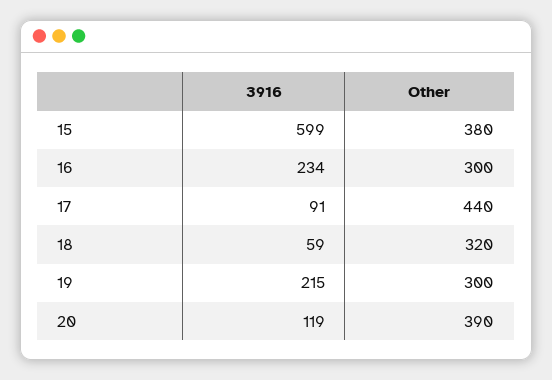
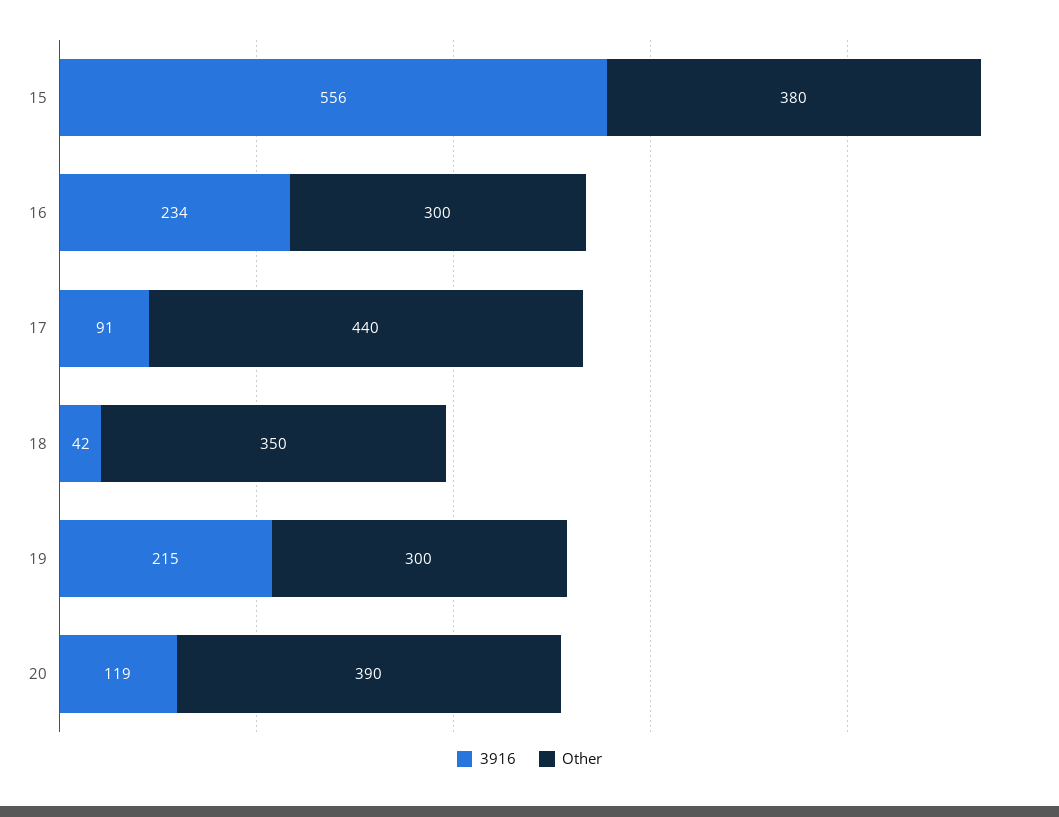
  {
    "3916": {
-     "15": 599,
+     "15": 556,
      "16": 234,
      "17": 91,
-     "18": 59,
+     "18": 42,
      "19": 215,
      "20": 119
    },
    "Other": {
      "15": 380,
      "16": 300,
      "17": 440,
-     "18": 320,
+     "18": 350,
      "19": 300,
      "20": 390
    }
  }

